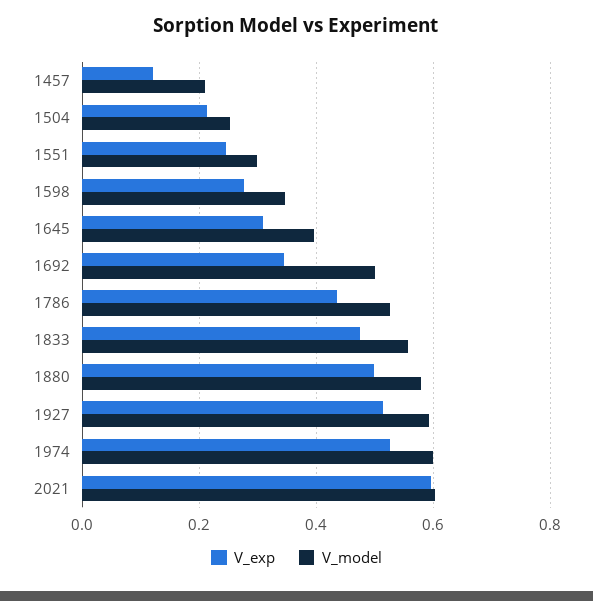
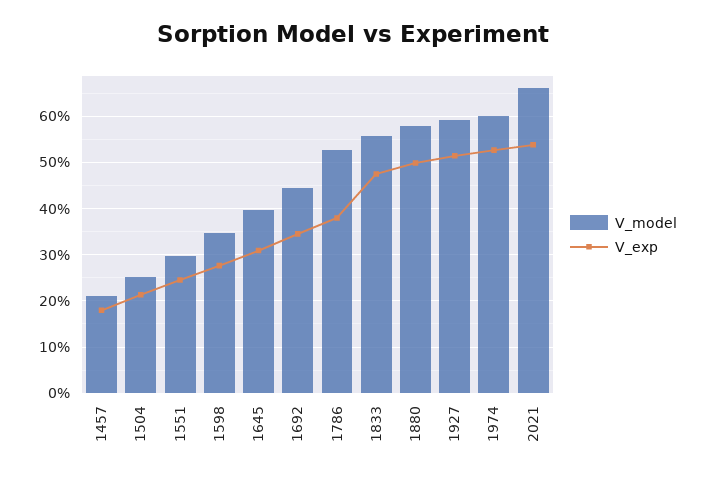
  {
    "V_exp": {
-     "1457": 0.12,
+     "1457": 0.18,
      "1504": 0.22,
      "1551": 0.24,
      "1598": 0.28,
      "1645": 0.3,
      "1692": 0.34,
-     "1786": 0.44,
+     "1786": 0.38,
      "1833": 0.48,
      "1880": 0.5,
      "1927": 0.52,
      "1974": 0.52,
-     "2021": 0.6
+     "2021": 0.54
    },
    "V_model": {
      "1457": 0.2,
      "1504": 0.26,
      "1551": 0.3,
      "1598": 0.34,
      "1645": 0.4,
-     "1692": 0.5,
+     "1692": 0.44,
      "1786": 0.52,
      "1833": 0.56,
      "1880": 0.58,
      "1927": 0.6,
      "1974": 0.6,
-     "2021": 0.6
+     "2021": 0.66
    }
  }

